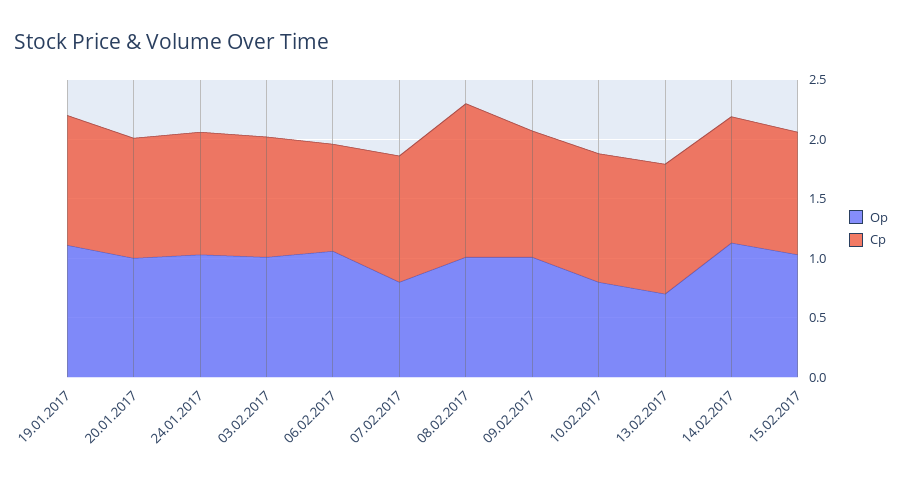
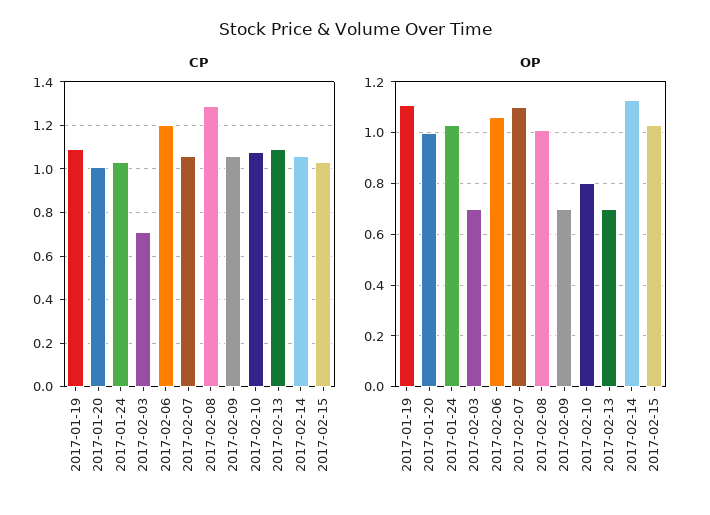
  {
    "Op": {
      "19.01.2017": 1.1,
      "20.01.2017": 1,
      "24.01.2017": 1.05,
-     "03.02.2017": 1,
+     "03.02.2017": 0.7,
      "06.02.2017": 1.05,
-     "07.02.2017": 0.8,
+     "07.02.2017": 1.1,
      "08.02.2017": 1,
-     "09.02.2017": 1,
+     "09.02.2017": 0.7,
      "10.02.2017": 0.8,
      "13.02.2017": 0.7,
      "14.02.2017": 1.15,
      "15.02.2017": 1.05
    },
    "Cp": {
      "19.01.2017": 1.1,
      "20.01.2017": 1,
      "24.01.2017": 1.05,
-     "03.02.2017": 1,
+     "03.02.2017": 0.7,
-     "06.02.2017": 0.9,
+     "06.02.2017": 1.2,
      "07.02.2017": 1.05,
      "08.02.2017": 1.3,
      "09.02.2017": 1.05,
      "10.02.2017": 1.1,
      "13.02.2017": 1.1,
      "14.02.2017": 1.05,
      "15.02.2017": 1.05
    }
  }

